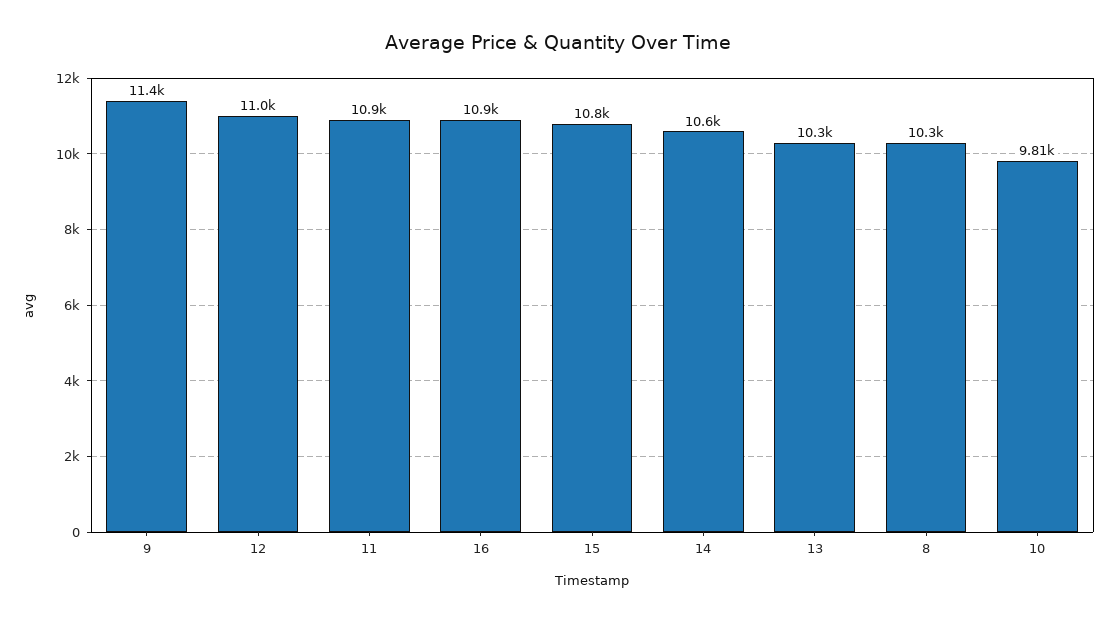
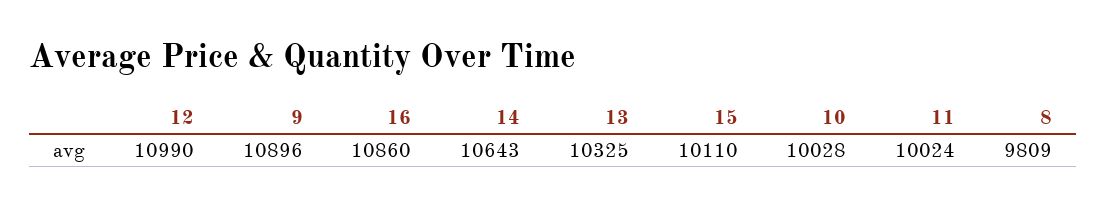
  {
-   "9": 11400,
+   "9": 10896,
    "12": 10990,
-   "11": 10900,
+   "11": 10024,
    "16": 10860,
-   "15": 10800,
+   "15": 10110,
    "14": 10643,
    "13": 10325,
-   "8": 10300,
+   "8": 9809,
-   "10": 9810
+   "10": 10028
  }

